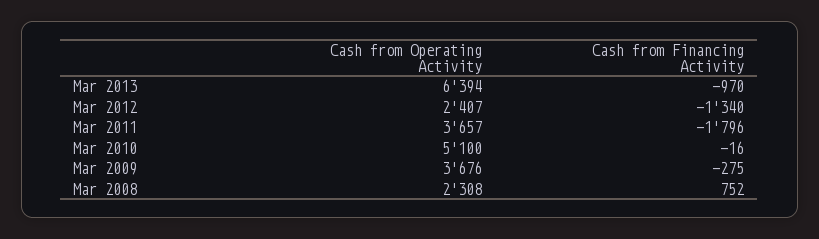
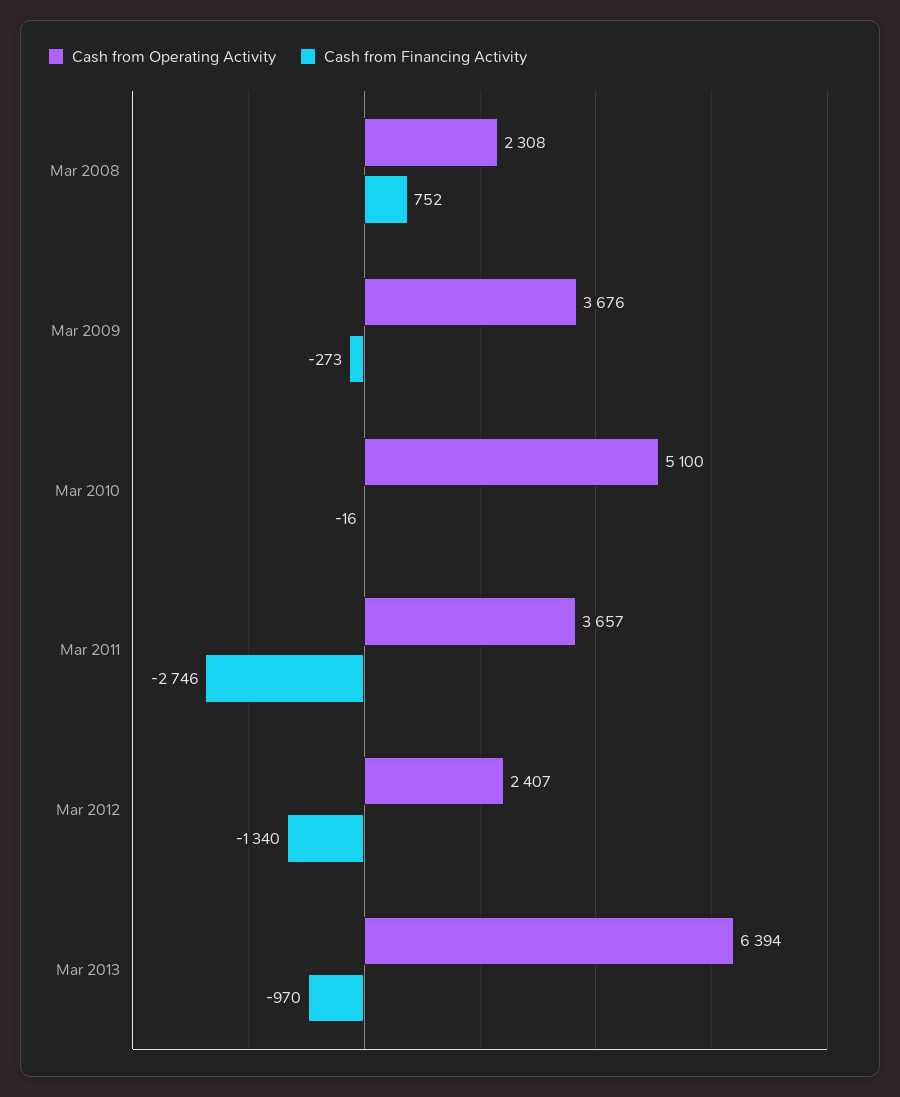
  {
    "Cash from Operating Activity": {
      "Mar 2013": 6394,
      "Mar 2012": 2407,
      "Mar 2011": 3657,
      "Mar 2010": 5100,
      "Mar 2009": 3676,
      "Mar 2008": 2308
    },
    "Cash from Financing Activity": {
      "Mar 2013": -970,
      "Mar 2012": -1340,
-     "Mar 2011": -1796,
+     "Mar 2011": -2746,
      "Mar 2010": -16,
-     "Mar 2009": -275,
+     "Mar 2009": -273,
      "Mar 2008": 752
    }
  }

